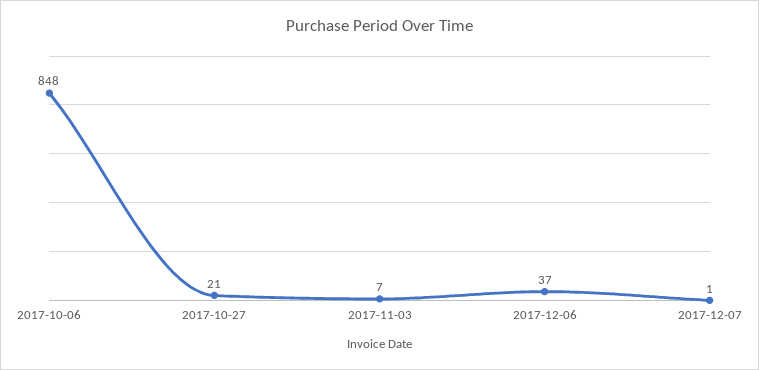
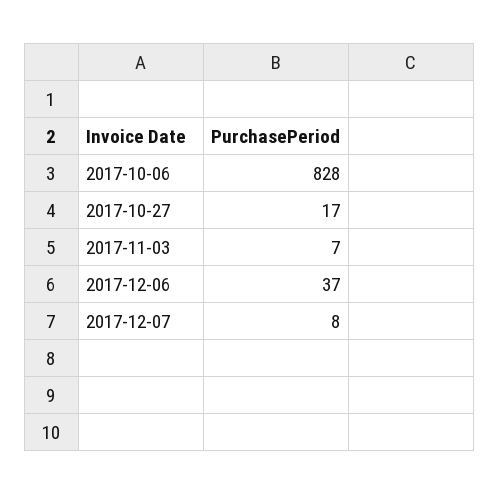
  {
-   "2017-10-06": 848,
+   "2017-10-06": 828,
-   "2017-10-27": 21,
+   "2017-10-27": 17,
    "2017-11-03": 7,
    "2017-12-06": 37,
-   "2017-12-07": 1
+   "2017-12-07": 8
  }

